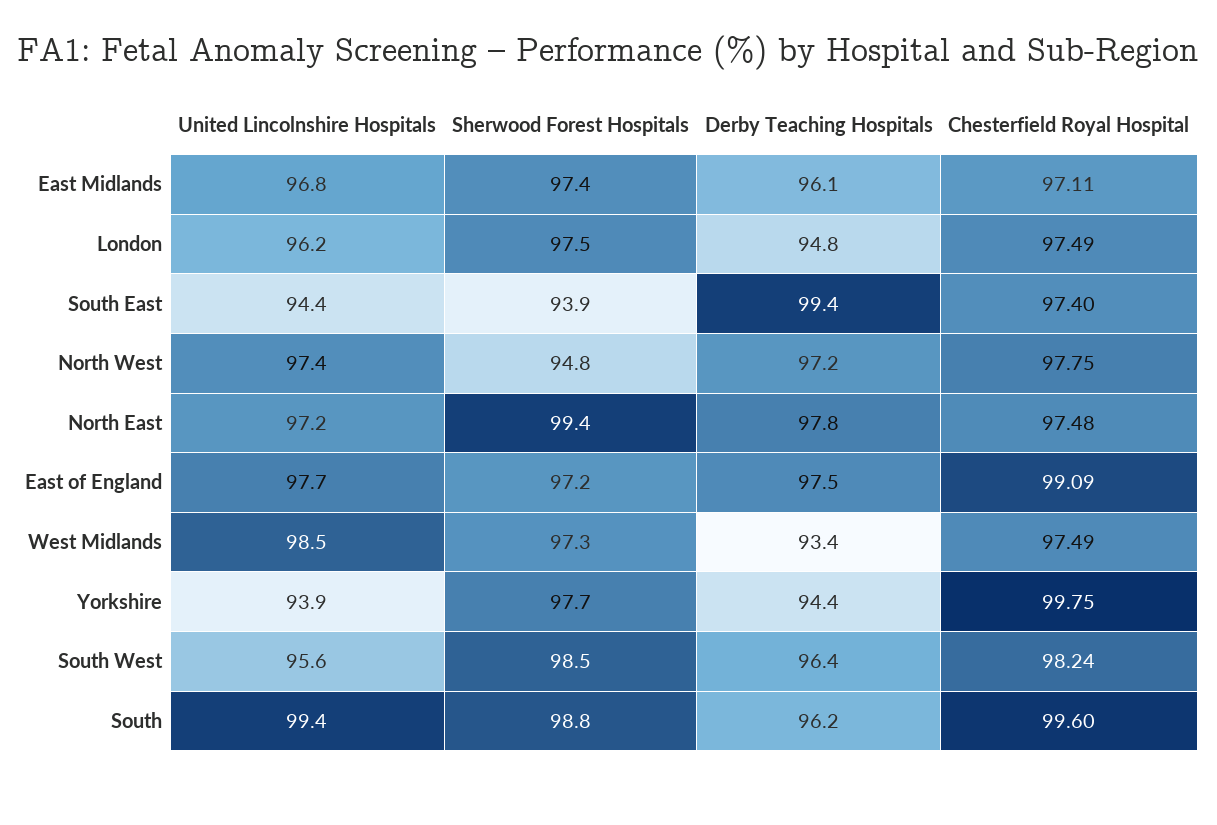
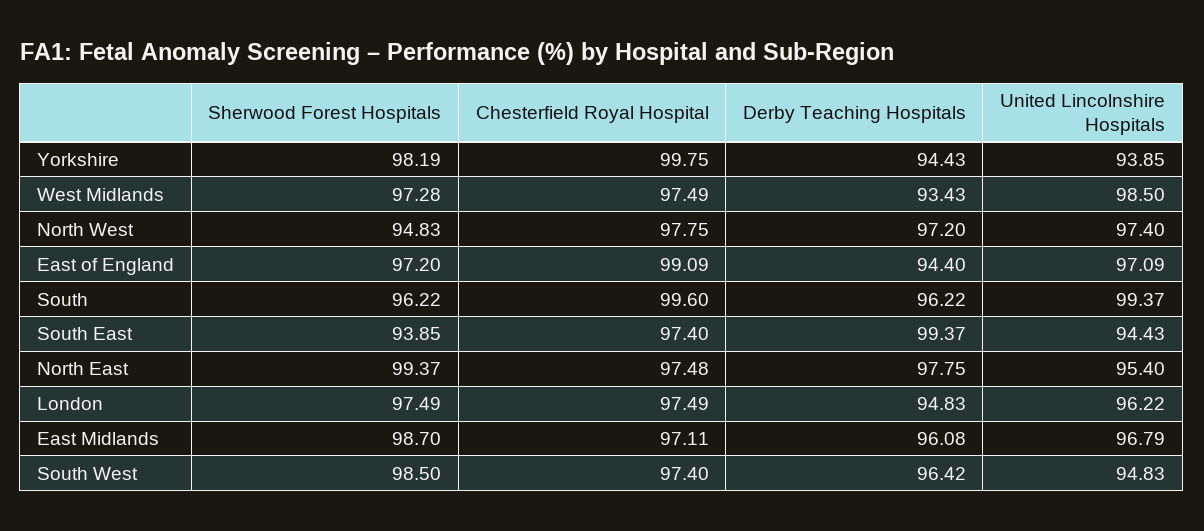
  {
    "United Lincolnshire Hospitals": {
      "East Midlands": 96.79,
      "London": 96.22,
      "South East": 94.43,
      "North West": 97.4,
-     "North East": 97.2,
+     "North East": 95.4,
-     "East of England": 97.7,
+     "East of England": 97.09,
      "West Midlands": 98.5,
      "Yorkshire": 93.85,
-     "South West": 95.6,
+     "South West": 94.83,
      "South": 99.37
    },
    "Sherwood Forest Hospitals": {
-     "East Midlands": 97.4,
+     "East Midlands": 98.7,
      "London": 97.49,
      "South East": 93.85,
      "North West": 94.83,
      "North East": 99.37,
      "East of England": 97.2,
      "West Midlands": 97.28,
-     "Yorkshire": 97.7,
+     "Yorkshire": 98.19,
      "South West": 98.5,
-     "South": 98.8
+     "South": 96.22
    },
    "Derby Teaching Hospitals": {
      "East Midlands": 96.08,
      "London": 94.83,
      "South East": 99.37,
      "North West": 97.2,
      "North East": 97.75,
-     "East of England": 97.5,
+     "East of England": 94.4,
      "West Midlands": 93.43,
      "Yorkshire": 94.43,
      "South West": 96.42,
      "South": 96.22
    },
    "Chesterfield Royal Hospital": {
      "East Midlands": 97.11,
      "London": 97.49,
      "South East": 97.4,
      "North West": 97.75,
      "North East": 97.48,
      "East of England": 99.09,
      "West Midlands": 97.49,
      "Yorkshire": 99.75,
-     "South West": 98.24,
+     "South West": 97.4,
      "South": 99.6
    }
  }

